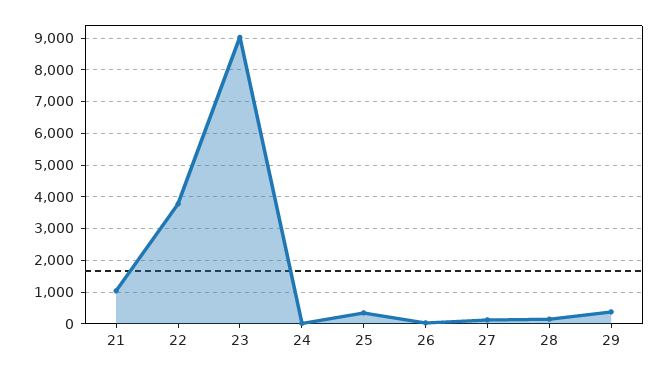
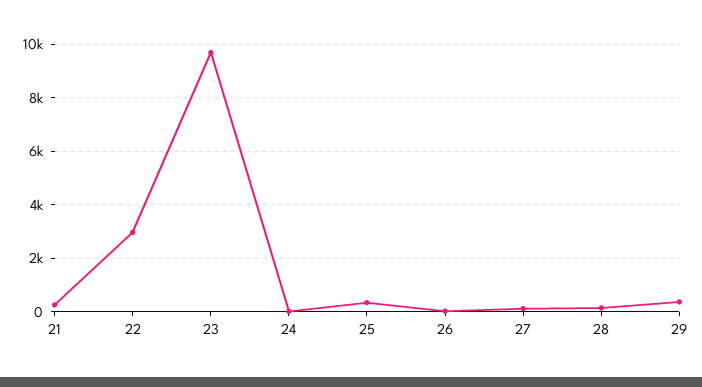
  {
-   "21": 1000,
+   "21": 250,
-   "22": 3800,
+   "22": 3000,
-   "23": 9000,
+   "23": 9750,
    "24": 0,
    "25": 400,
    "26": 0,
    "27": 200,
    "28": 200,
    "29": 400
  }

